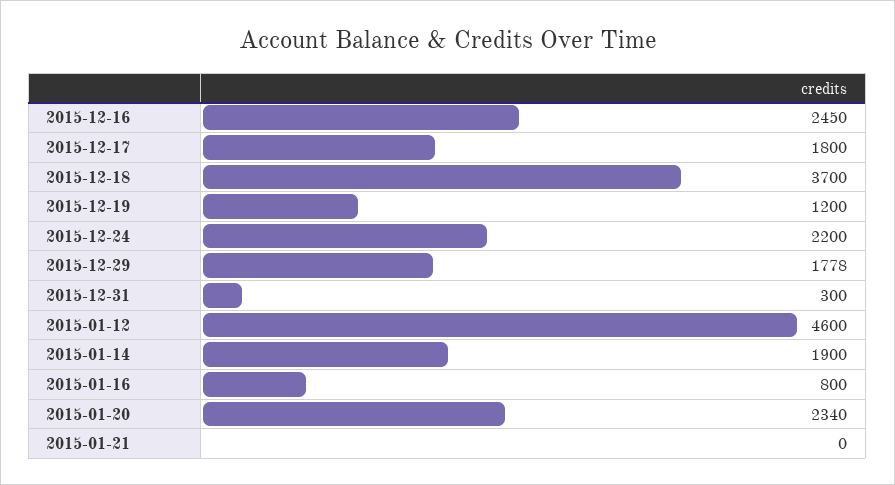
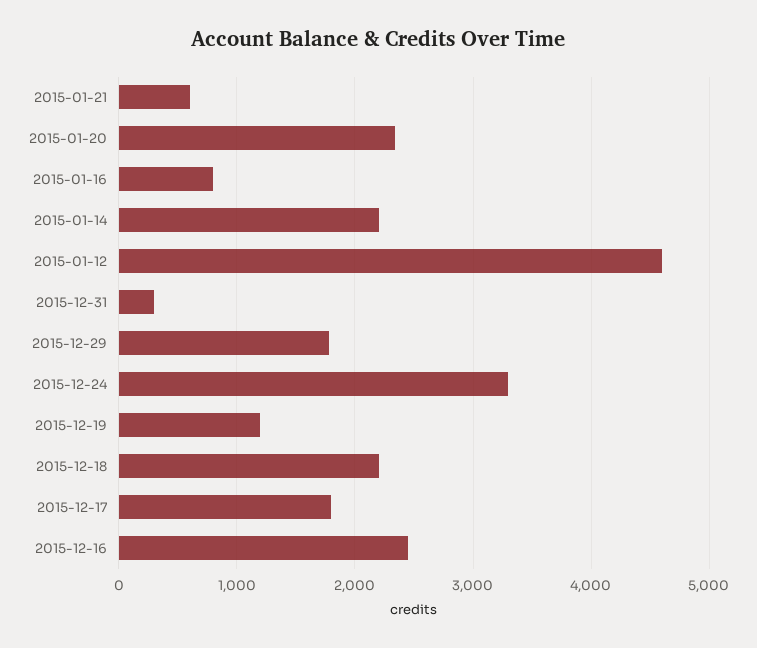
  {
    "2015-12-16": 2450,
    "2015-12-17": 1800,
-   "2015-12-18": 3700,
+   "2015-12-18": 2200,
    "2015-12-19": 1200,
-   "2015-12-24": 2200,
+   "2015-12-24": 3300,
    "2015-12-29": 1778,
    "2015-12-31": 300,
    "2015-01-12": 4600,
-   "2015-01-14": 1900,
+   "2015-01-14": 2200,
    "2015-01-16": 800,
    "2015-01-20": 2340,
-   "2015-01-21": 0
+   "2015-01-21": 600
  }

